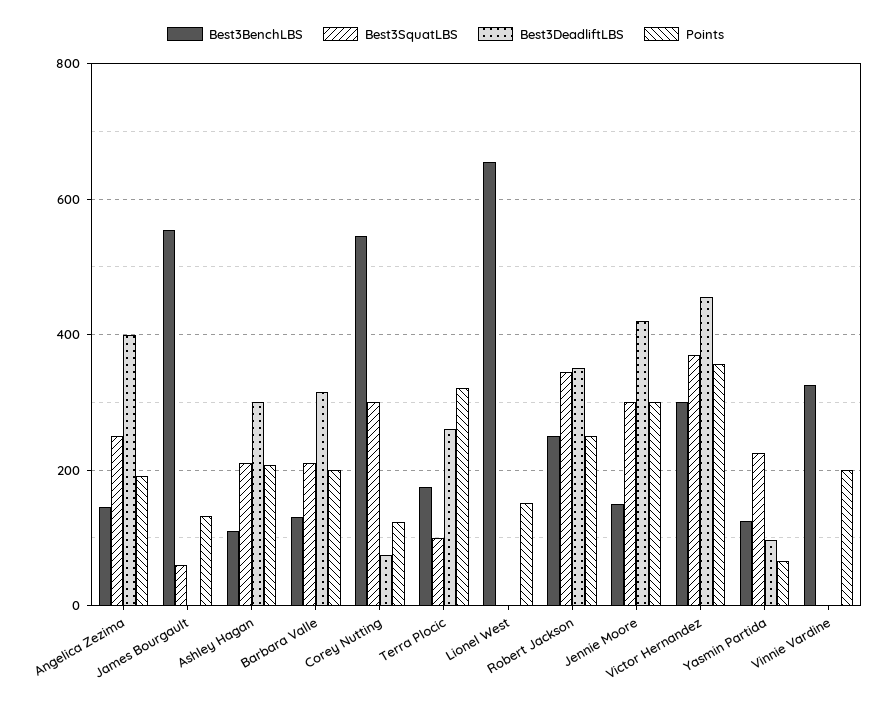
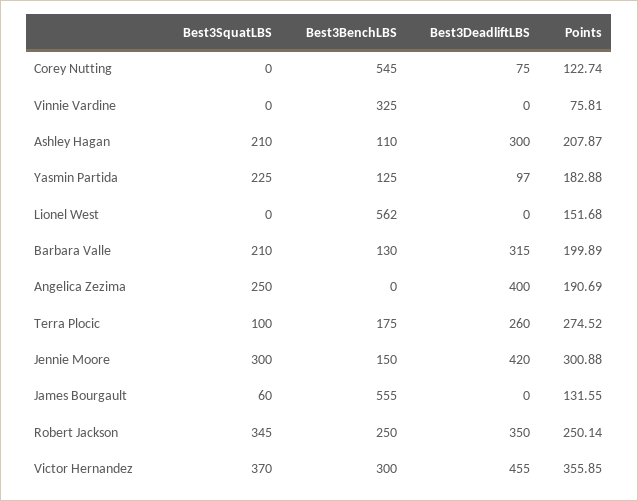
  {
    "Best3BenchLBS": {
-     "Angelica Zezima": 140,
+     "Angelica Zezima": 0,
      "James Bourgault": 555,
      "Ashley Hagan": 110,
      "Barbara Valle": 130,
      "Corey Nutting": 545,
      "Terra Plocic": 175,
-     "Lionel West": 660,
+     "Lionel West": 562,
      "Robert Jackson": 250,
      "Jennie Moore": 150,
      "Victor Hernandez": 300,
      "Yasmin Partida": 125,
      "Vinnie Vardine": 325
    },
    "Best3SquatLBS": {
      "Angelica Zezima": 250,
      "James Bourgault": 60,
      "Ashley Hagan": 210,
      "Barbara Valle": 210,
-     "Corey Nutting": 300,
+     "Corey Nutting": 0,
      "Terra Plocic": 100,
      "Lionel West": 0,
      "Robert Jackson": 345,
      "Jennie Moore": 300,
      "Victor Hernandez": 370,
      "Yasmin Partida": 225,
      "Vinnie Vardine": 0
    },
    "Best3DeadliftLBS": {
      "Angelica Zezima": 400,
      "James Bourgault": 0,
      "Ashley Hagan": 300,
      "Barbara Valle": 315,
      "Corey Nutting": 75,
      "Terra Plocic": 260,
      "Lionel West": 0,
      "Robert Jackson": 350,
      "Jennie Moore": 420,
      "Victor Hernandez": 455,
      "Yasmin Partida": 97,
      "Vinnie Vardine": 0
    },
    "Points": {
      "Angelica Zezima": 190.69,
      "James Bourgault": 131.55,
      "Ashley Hagan": 207.87,
      "Barbara Valle": 199.89,
      "Corey Nutting": 122.74,
-     "Terra Plocic": 320,
+     "Terra Plocic": 274.52,
      "Lionel West": 151.68,
      "Robert Jackson": 250.14,
      "Jennie Moore": 300.88,
      "Victor Hernandez": 355.85,
-     "Yasmin Partida": 60,
+     "Yasmin Partida": 182.88,
-     "Vinnie Vardine": 200
+     "Vinnie Vardine": 75.81
    }
  }

